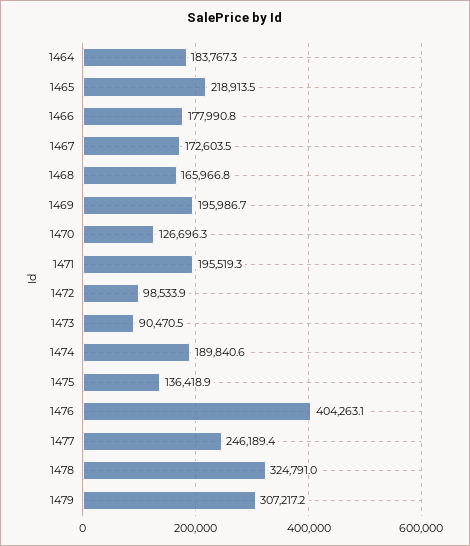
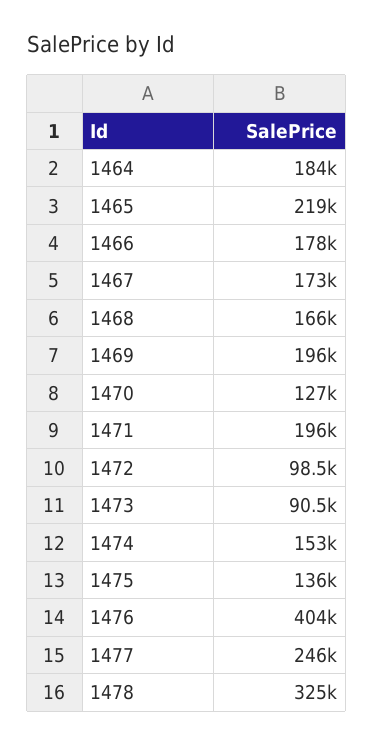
  {
    "1464": 183767.3,
    "1465": 218913.5,
    "1466": 177990.8,
    "1467": 172603.5,
    "1468": 165966.8,
    "1469": 195986.7,
    "1470": 126696.3,
    "1471": 195519.3,
    "1472": 98533.9,
    "1473": 90470.5,
-   "1474": 189840.6,
+   "1474": 153000,
    "1475": 136418.9,
    "1476": 404263.1,
    "1477": 246189.4,
-   "1478": 324791,
+   "1478": 324791
-   "1479": 307217.2
  }

